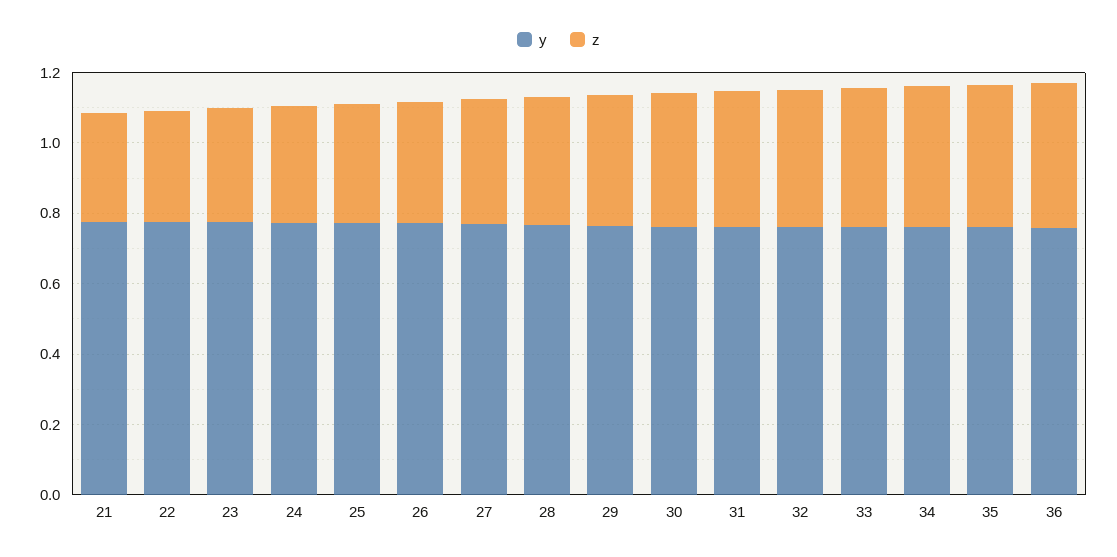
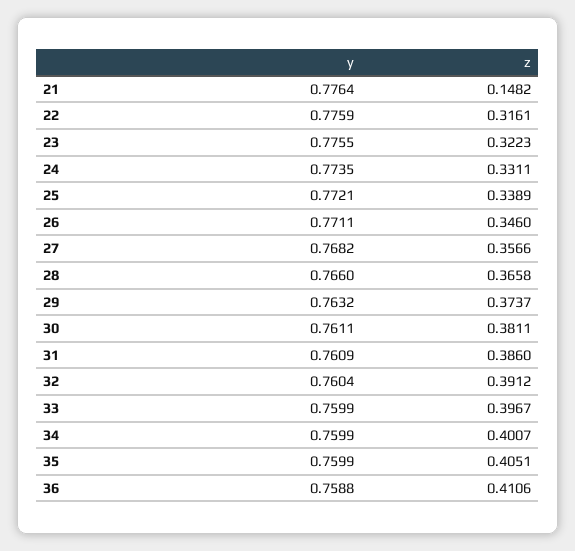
  {
    "y": {
      "21": 0.7764,
      "22": 0.7759,
      "23": 0.7755,
      "24": 0.7735,
      "25": 0.7721,
      "26": 0.7711,
      "27": 0.7682,
      "28": 0.766,
      "29": 0.7632,
      "30": 0.7611,
      "31": 0.7609,
      "32": 0.7604,
      "33": 0.7599,
      "34": 0.7599,
      "35": 0.7599,
      "36": 0.7588
    },
    "z": {
-     "21": 0.3,
+     "21": 0.1482,
      "22": 0.3161,
      "23": 0.3223,
      "24": 0.3311,
      "25": 0.3389,
      "26": 0.346,
      "27": 0.3566,
      "28": 0.3658,
      "29": 0.3737,
      "30": 0.3811,
      "31": 0.386,
      "32": 0.3912,
      "33": 0.3967,
      "34": 0.4007,
      "35": 0.4051,
      "36": 0.4106
    }
  }

